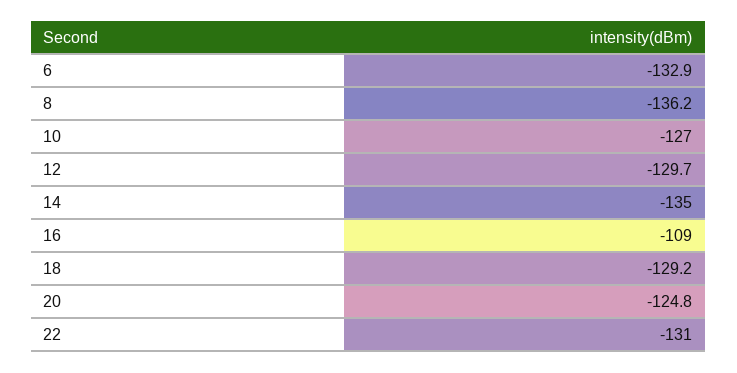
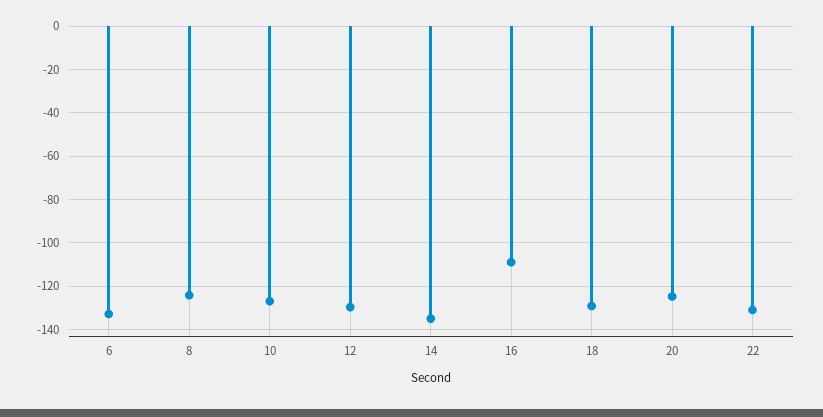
  {
    "6": -132.9,
-   "8": -136.2,
+   "8": -125,
    "10": -127,
    "12": -129.7,
    "14": -135,
    "16": -109,
    "18": -129.2,
    "20": -124.8,
    "22": -131
  }

